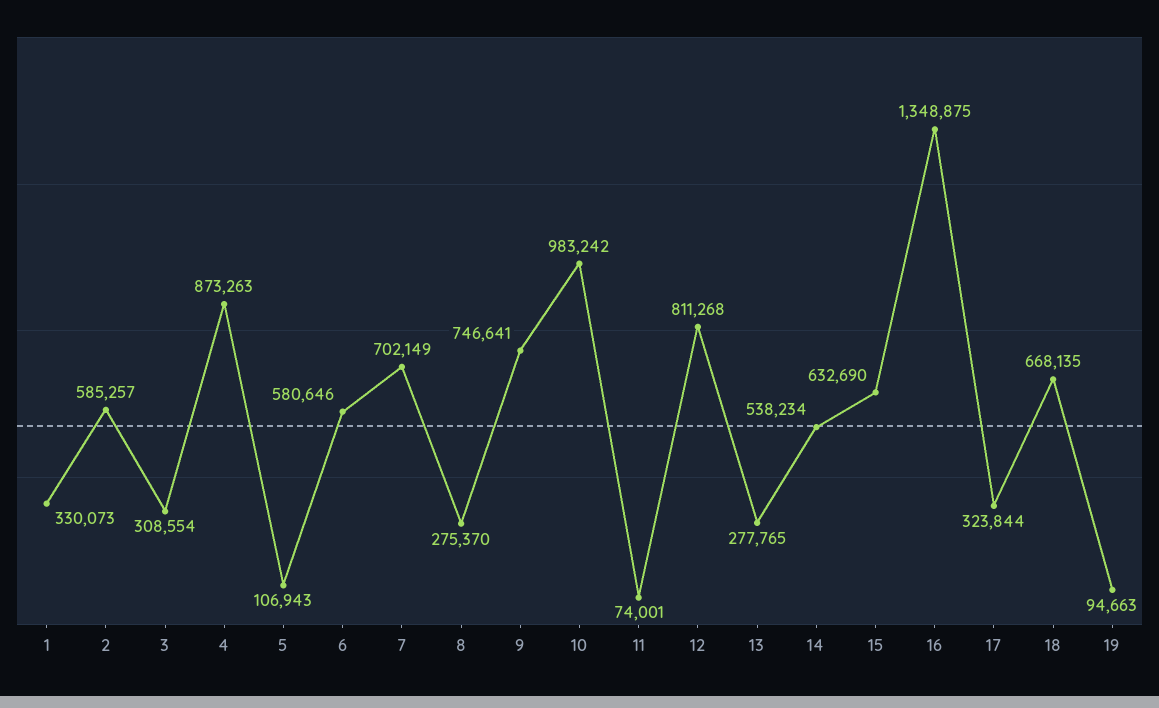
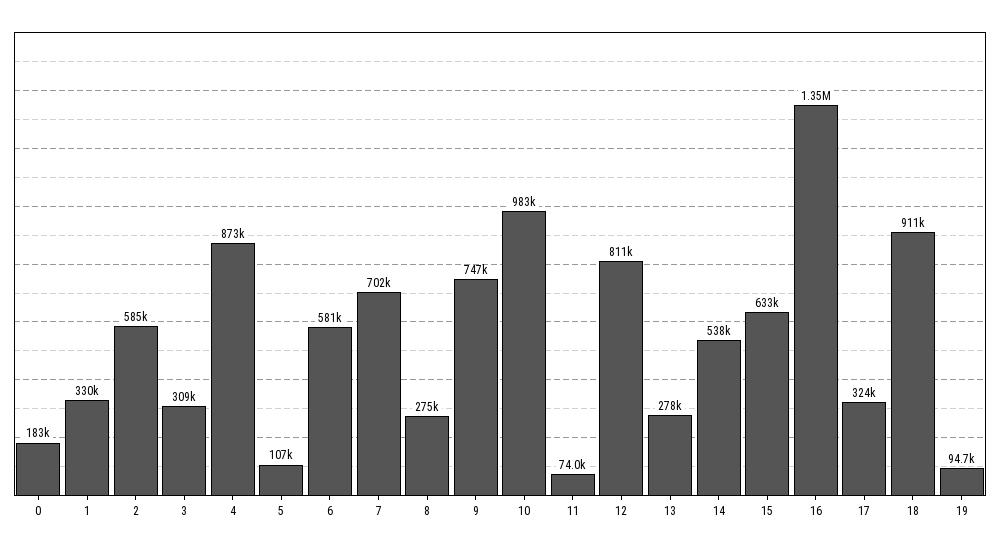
  {
    "1": 330073,
    "2": 585257,
    "3": 308554,
    "4": 873263,
    "5": 106943,
    "6": 580646,
    "7": 702149,
    "8": 275370,
    "9": 746641,
    "10": 983242,
    "11": 74001,
    "12": 811268,
    "13": 277765,
    "14": 538234,
    "15": 632690,
    "16": 1348875,
    "17": 323844,
-   "18": 668135,
+   "18": 911000,
-   "19": 94663
+   "19": 94663,
+   "0": 183000
  }

